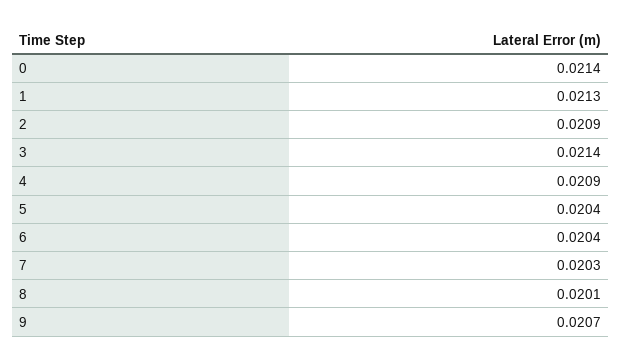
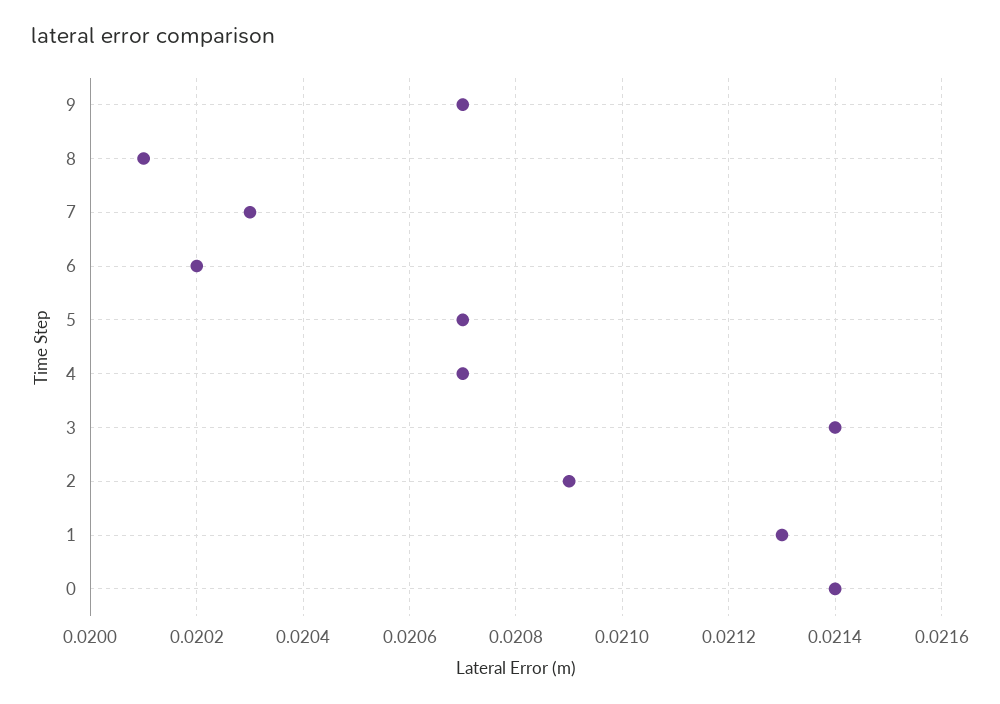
  {
    "0": 0.0214,
    "1": 0.0213,
    "2": 0.0209,
    "3": 0.0214,
-   "4": 0.0209,
+   "4": 0.0207,
-   "5": 0.0204,
+   "5": 0.0207,
-   "6": 0.0204,
+   "6": 0.0202,
    "7": 0.0203,
    "8": 0.0201,
    "9": 0.0207
  }

